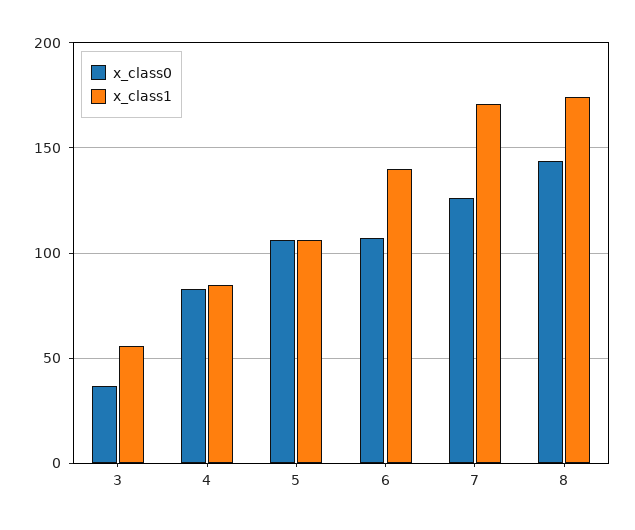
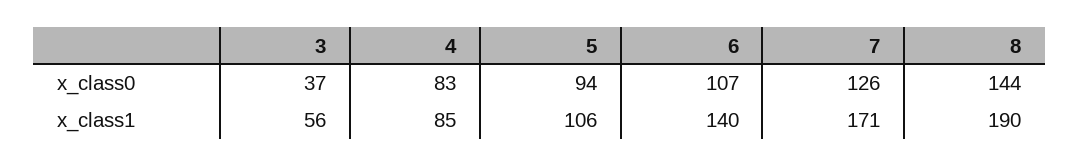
  {
    "x_class0": {
      "3": 37,
      "4": 83,
-     "5": 105,
+     "5": 94,
      "6": 107,
      "7": 126,
      "8": 144
    },
    "x_class1": {
      "3": 56,
      "4": 85,
      "5": 106,
      "6": 140,
      "7": 171,
-     "8": 175
+     "8": 190
    }
  }

